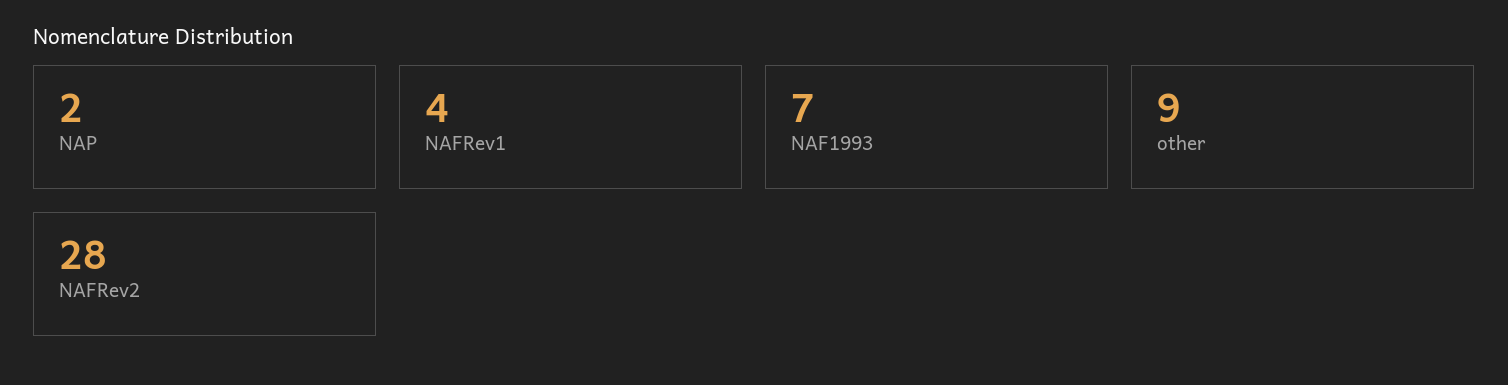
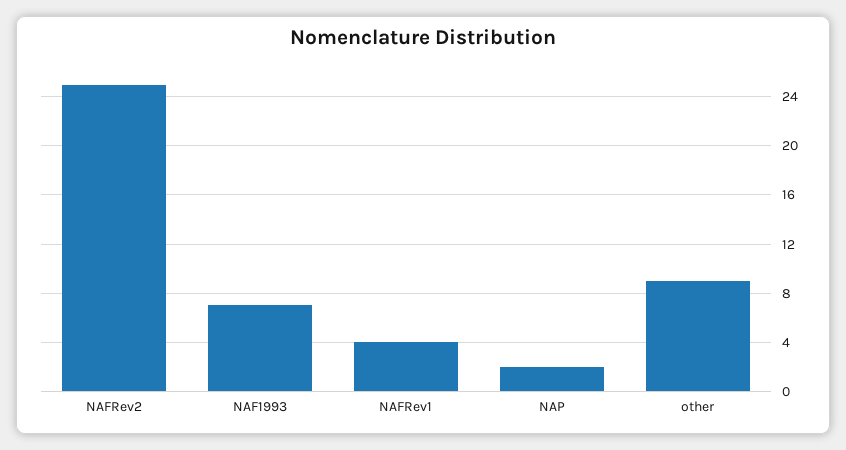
  {
    "NAP": 2,
    "NAFRev1": 4,
    "NAF1993": 7,
    "other": 9,
-   "NAFRev2": 28
+   "NAFRev2": 25
  }

